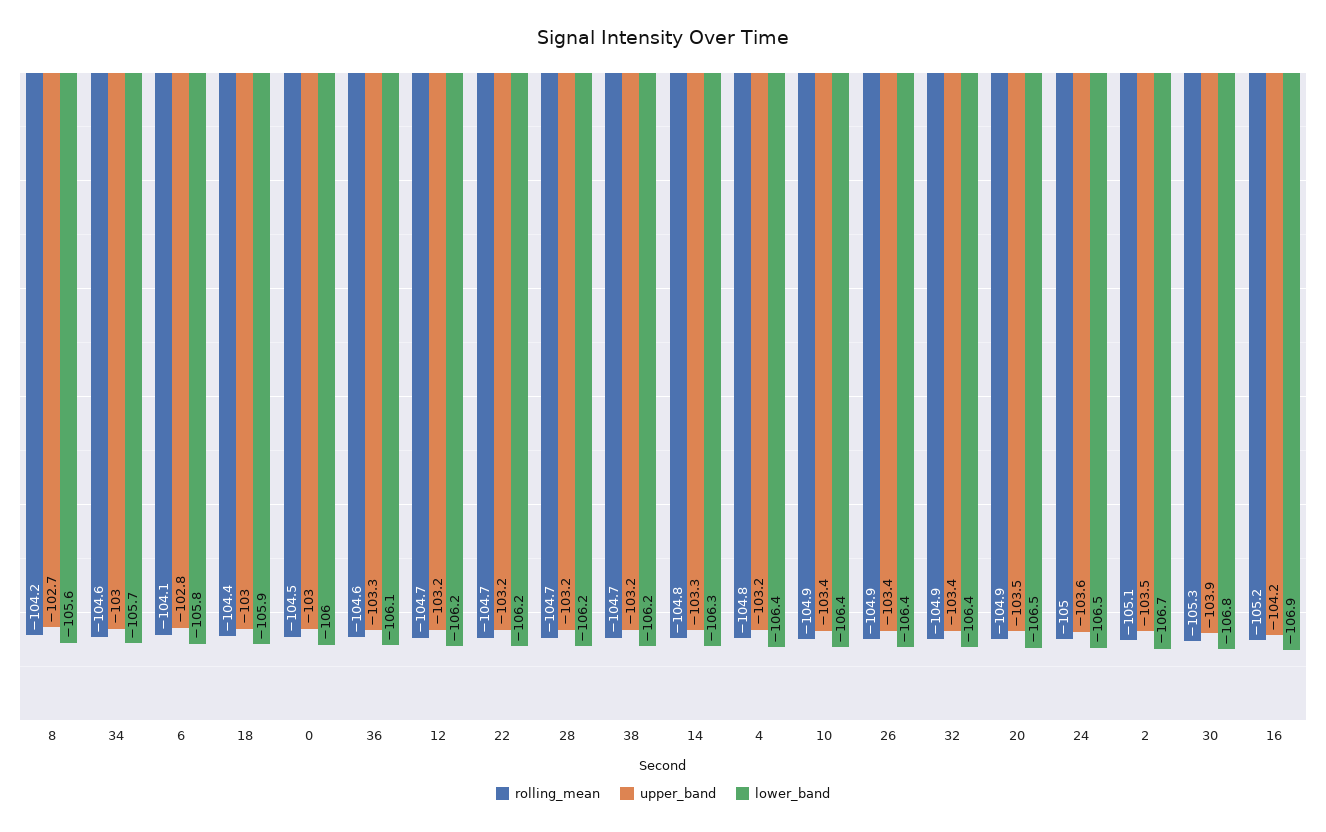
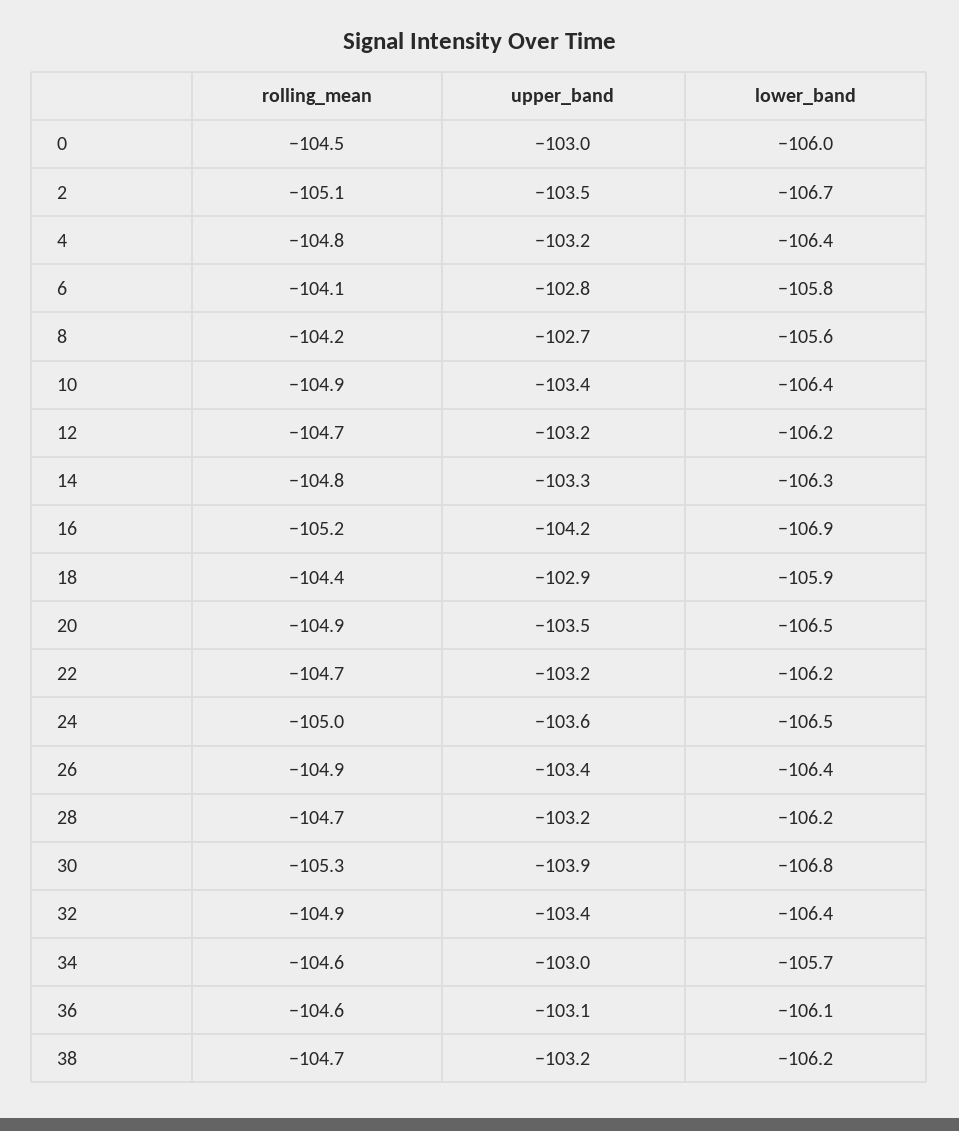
  {
    "rolling_mean": {
      "8": -104.2,
      "34": -104.6,
      "6": -104.1,
      "18": -104.4,
      "0": -104.5,
      "36": -104.6,
      "12": -104.7,
      "22": -104.7,
      "28": -104.7,
      "38": -104.7,
      "14": -104.8,
      "4": -104.8,
      "10": -104.9,
      "26": -104.9,
      "32": -104.9,
      "20": -104.9,
      "24": -105,
      "2": -105.1,
      "30": -105.3,
      "16": -105.2
    },
    "upper_band": {
      "8": -102.7,
      "34": -103,
      "6": -102.8,
-     "18": -103,
+     "18": -102.9,
      "0": -103,
-     "36": -103.3,
+     "36": -103.1,
      "12": -103.2,
      "22": -103.2,
      "28": -103.2,
      "38": -103.2,
      "14": -103.3,
      "4": -103.2,
      "10": -103.4,
      "26": -103.4,
      "32": -103.4,
      "20": -103.5,
      "24": -103.6,
      "2": -103.5,
      "30": -103.9,
      "16": -104.2
    },
    "lower_band": {
      "8": -105.6,
      "34": -105.7,
      "6": -105.8,
      "18": -105.9,
      "0": -106,
      "36": -106.1,
      "12": -106.2,
      "22": -106.2,
      "28": -106.2,
      "38": -106.2,
      "14": -106.3,
      "4": -106.4,
      "10": -106.4,
      "26": -106.4,
      "32": -106.4,
      "20": -106.5,
      "24": -106.5,
      "2": -106.7,
      "30": -106.8,
      "16": -106.9
    }
  }

